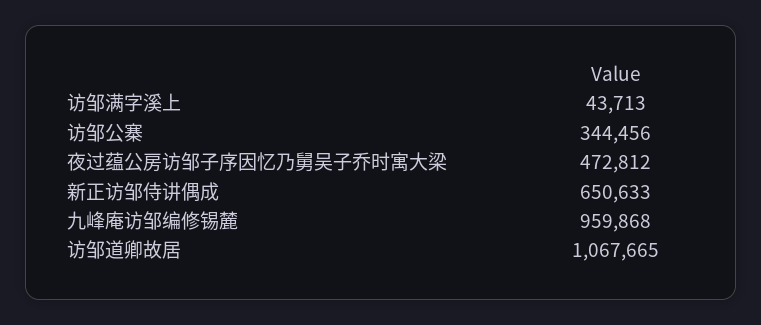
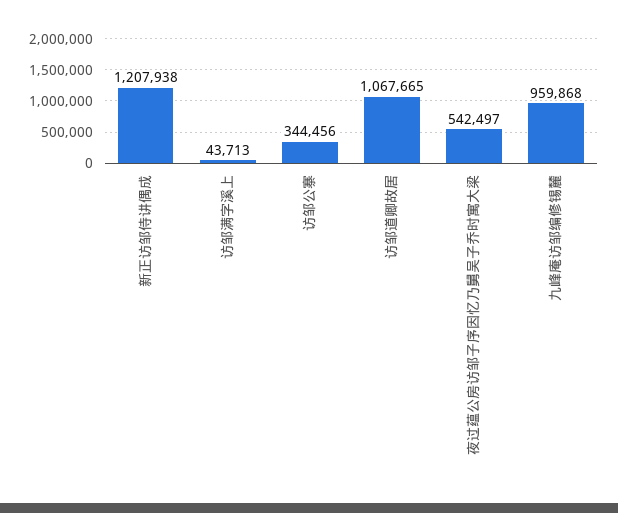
  {
    "访邹满字溪上": 43713,
    "访邹公寨": 344456,
-   "夜过蕴公房访邹子序因忆乃舅吴子乔时寓大梁": 472812,
+   "夜过蕴公房访邹子序因忆乃舅吴子乔时寓大梁": 542497,
-   "新正访邹侍讲偶成": 650633,
+   "新正访邹侍讲偶成": 1207938,
    "九峰庵访邹编修锡麓": 959868,
    "访邹道卿故居": 1067665
  }

